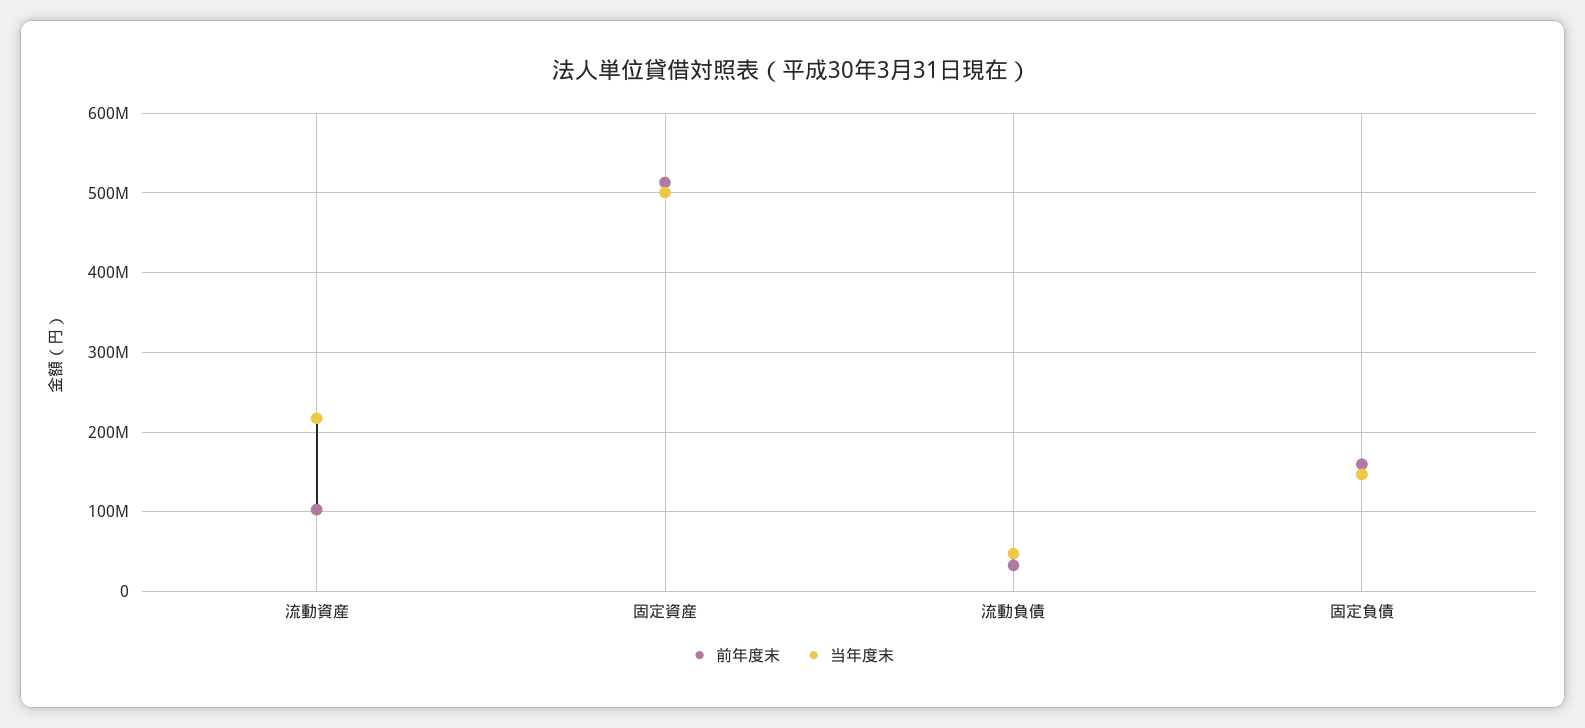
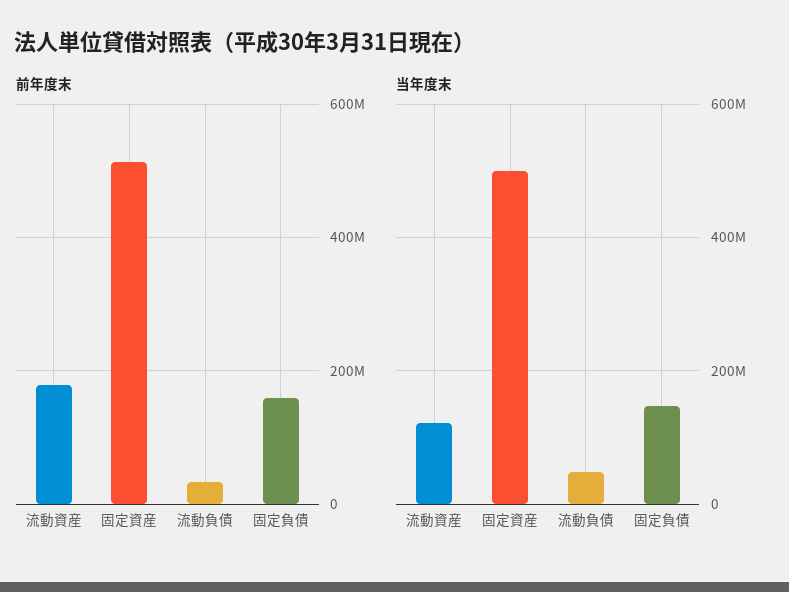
  {
    "前年度末": {
-     "流動資産": 100000000,
+     "流動資産": 180000000,
      "固定資産": 510000000,
      "流動負債": 30000000,
      "固定負債": 160000000
    },
    "当年度末": {
-     "流動資産": 220000000,
+     "流動資産": 120000000,
      "固定資産": 500000000,
      "流動負債": 50000000,
      "固定負債": 150000000
    }
  }

